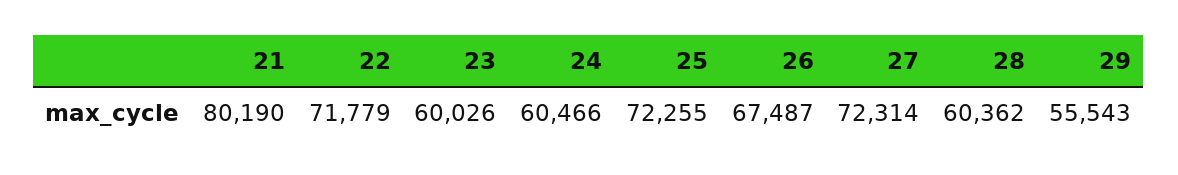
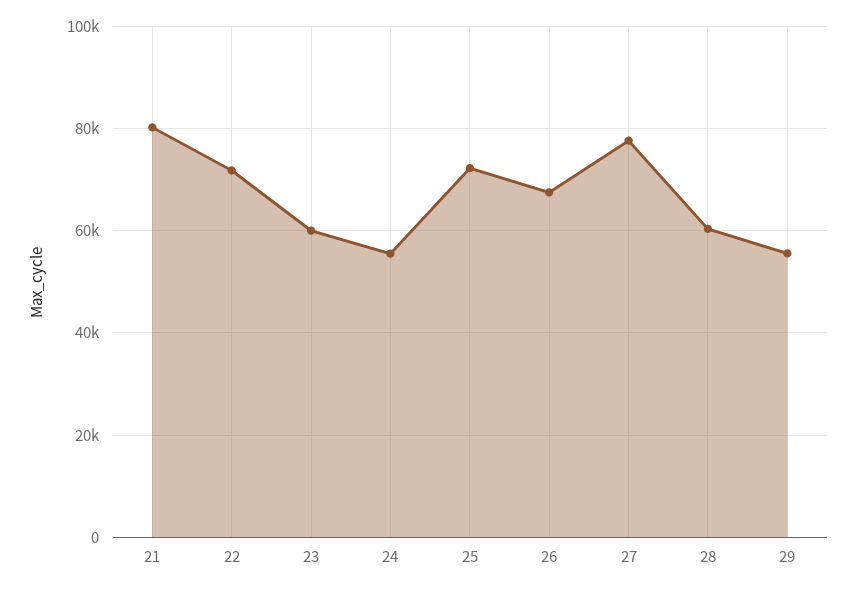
  {
    "21": 80190,
    "22": 71779,
    "23": 60026,
-   "24": 60466,
+   "24": 56000,
    "25": 72255,
    "26": 67487,
-   "27": 72314,
+   "27": 78000,
    "28": 60362,
    "29": 55543
  }

